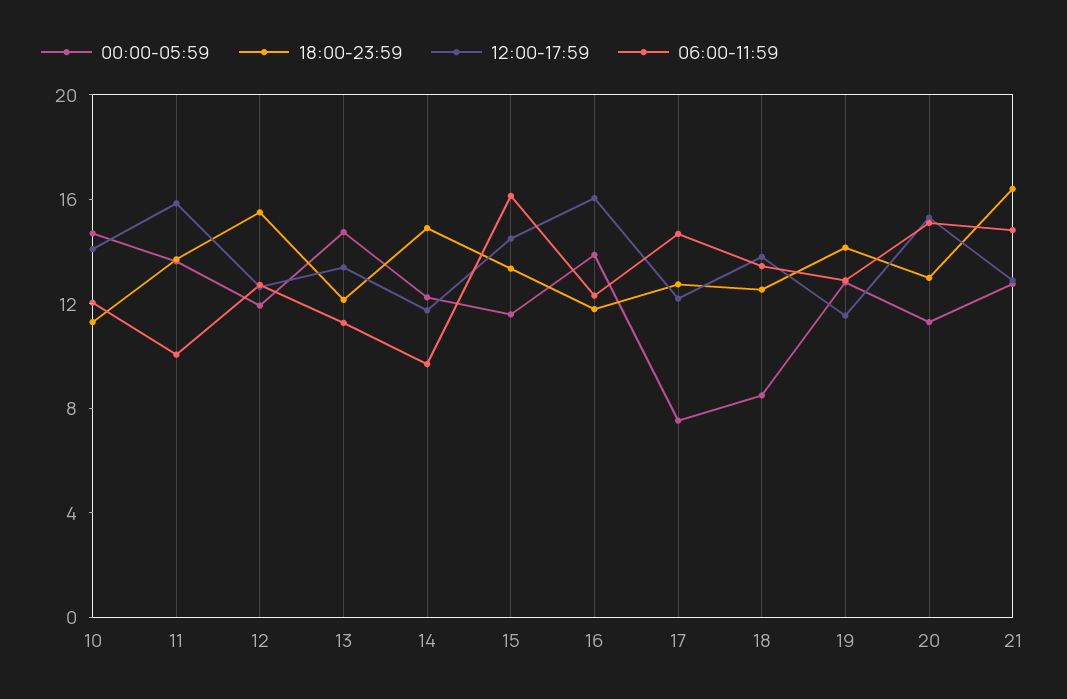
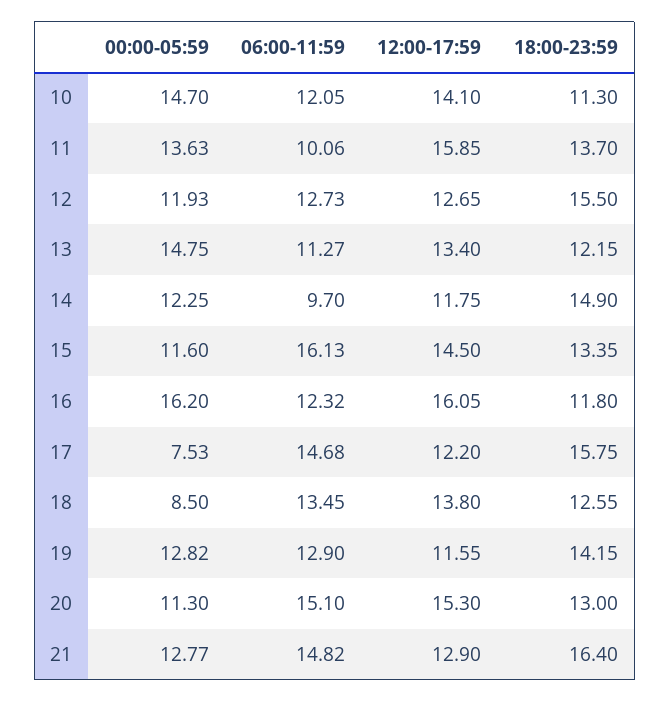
  {
    "00:00-05:59": {
      "10": 14.7,
      "11": 13.63,
      "12": 11.93,
      "13": 14.75,
      "14": 12.25,
      "15": 11.6,
-     "16": 14,
+     "16": 16.2,
      "17": 7.53,
      "18": 8.5,
      "19": 12.82,
      "20": 11.3,
      "21": 12.77
    },
    "18:00-23:59": {
      "10": 11.3,
      "11": 13.7,
      "12": 15.5,
      "13": 12.15,
      "14": 14.9,
      "15": 13.35,
      "16": 11.8,
-     "17": 13,
+     "17": 15.75,
      "18": 12.55,
      "19": 14.15,
      "20": 13,
      "21": 16.4
    },
    "12:00-17:59": {
      "10": 14.1,
      "11": 15.85,
      "12": 12.65,
      "13": 13.4,
      "14": 11.75,
      "15": 14.5,
      "16": 16.05,
      "17": 12.2,
      "18": 13.8,
      "19": 11.55,
      "20": 15.3,
      "21": 12.9
    },
    "06:00-11:59": {
      "10": 12.05,
      "11": 10.06,
      "12": 12.73,
      "13": 11.27,
      "14": 9.7,
      "15": 16.13,
      "16": 12.32,
      "17": 14.68,
      "18": 13.45,
      "19": 12.9,
      "20": 15.1,
      "21": 14.82
    }
  }

